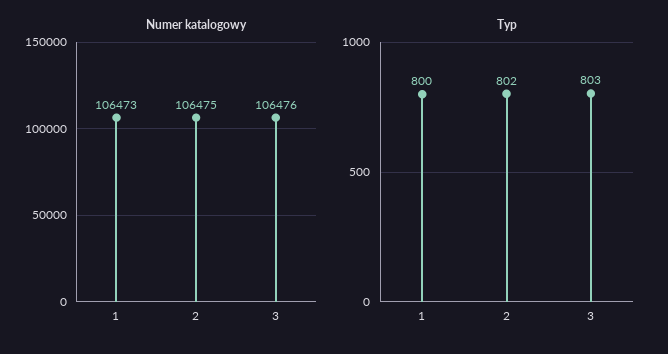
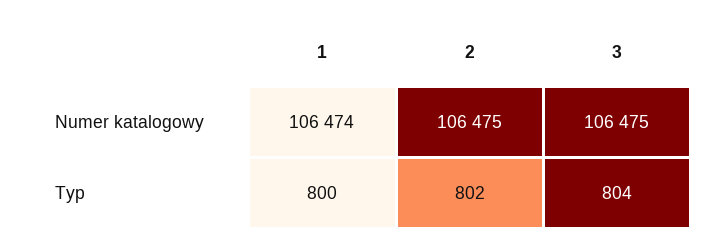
  {
    "Numer katalogowy": {
-     "1": 106473,
+     "1": 106474,
      "2": 106475,
-     "3": 106476
+     "3": 106475
    },
    "Typ": {
      "1": 800,
      "2": 802,
-     "3": 803
+     "3": 804
    }
  }

